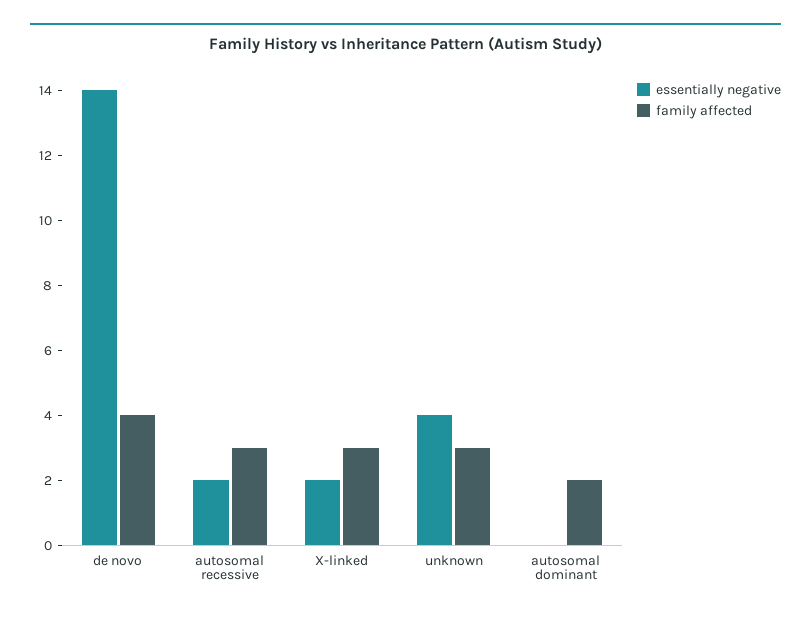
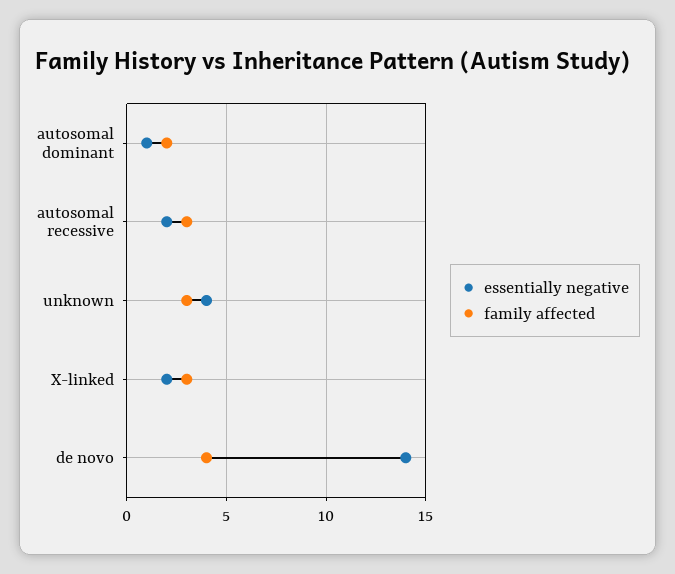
  {
    "essentially negative": {
      "de novo": 14,
      "autosomal recessive": 2,
      "X-linked": 2,
      "unknown": 4,
-     "autosomal dominant": 0
+     "autosomal dominant": 1
    },
    "family affected": {
      "de novo": 4,
      "autosomal recessive": 3,
      "X-linked": 3,
      "unknown": 3,
      "autosomal dominant": 2
    }
  }

